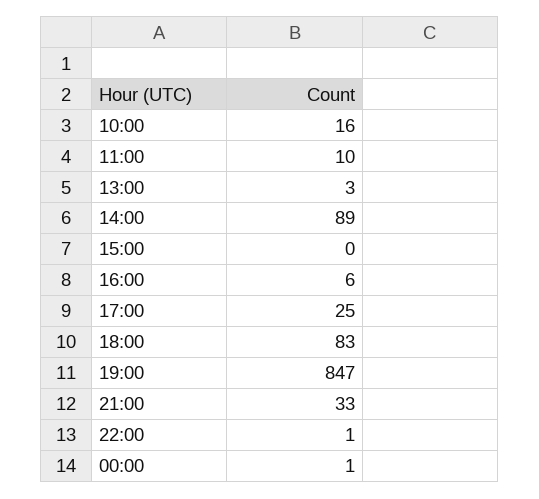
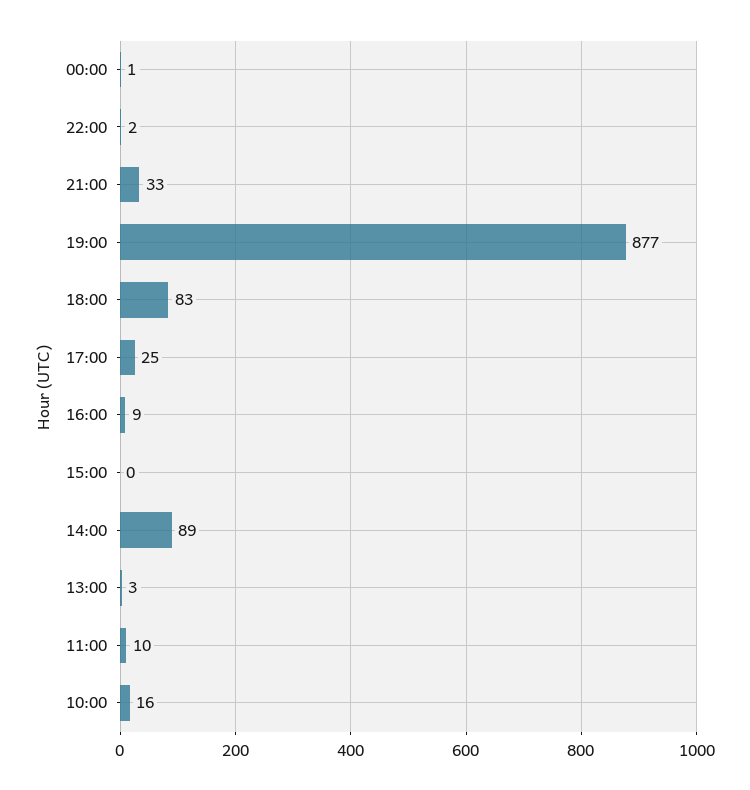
  {
    "10:00": 16,
    "11:00": 10,
    "13:00": 3,
    "14:00": 89,
    "15:00": 0,
-   "16:00": 6,
+   "16:00": 9,
    "17:00": 25,
    "18:00": 83,
-   "19:00": 847,
+   "19:00": 877,
    "21:00": 33,
-   "22:00": 1,
+   "22:00": 2,
    "00:00": 1
  }

